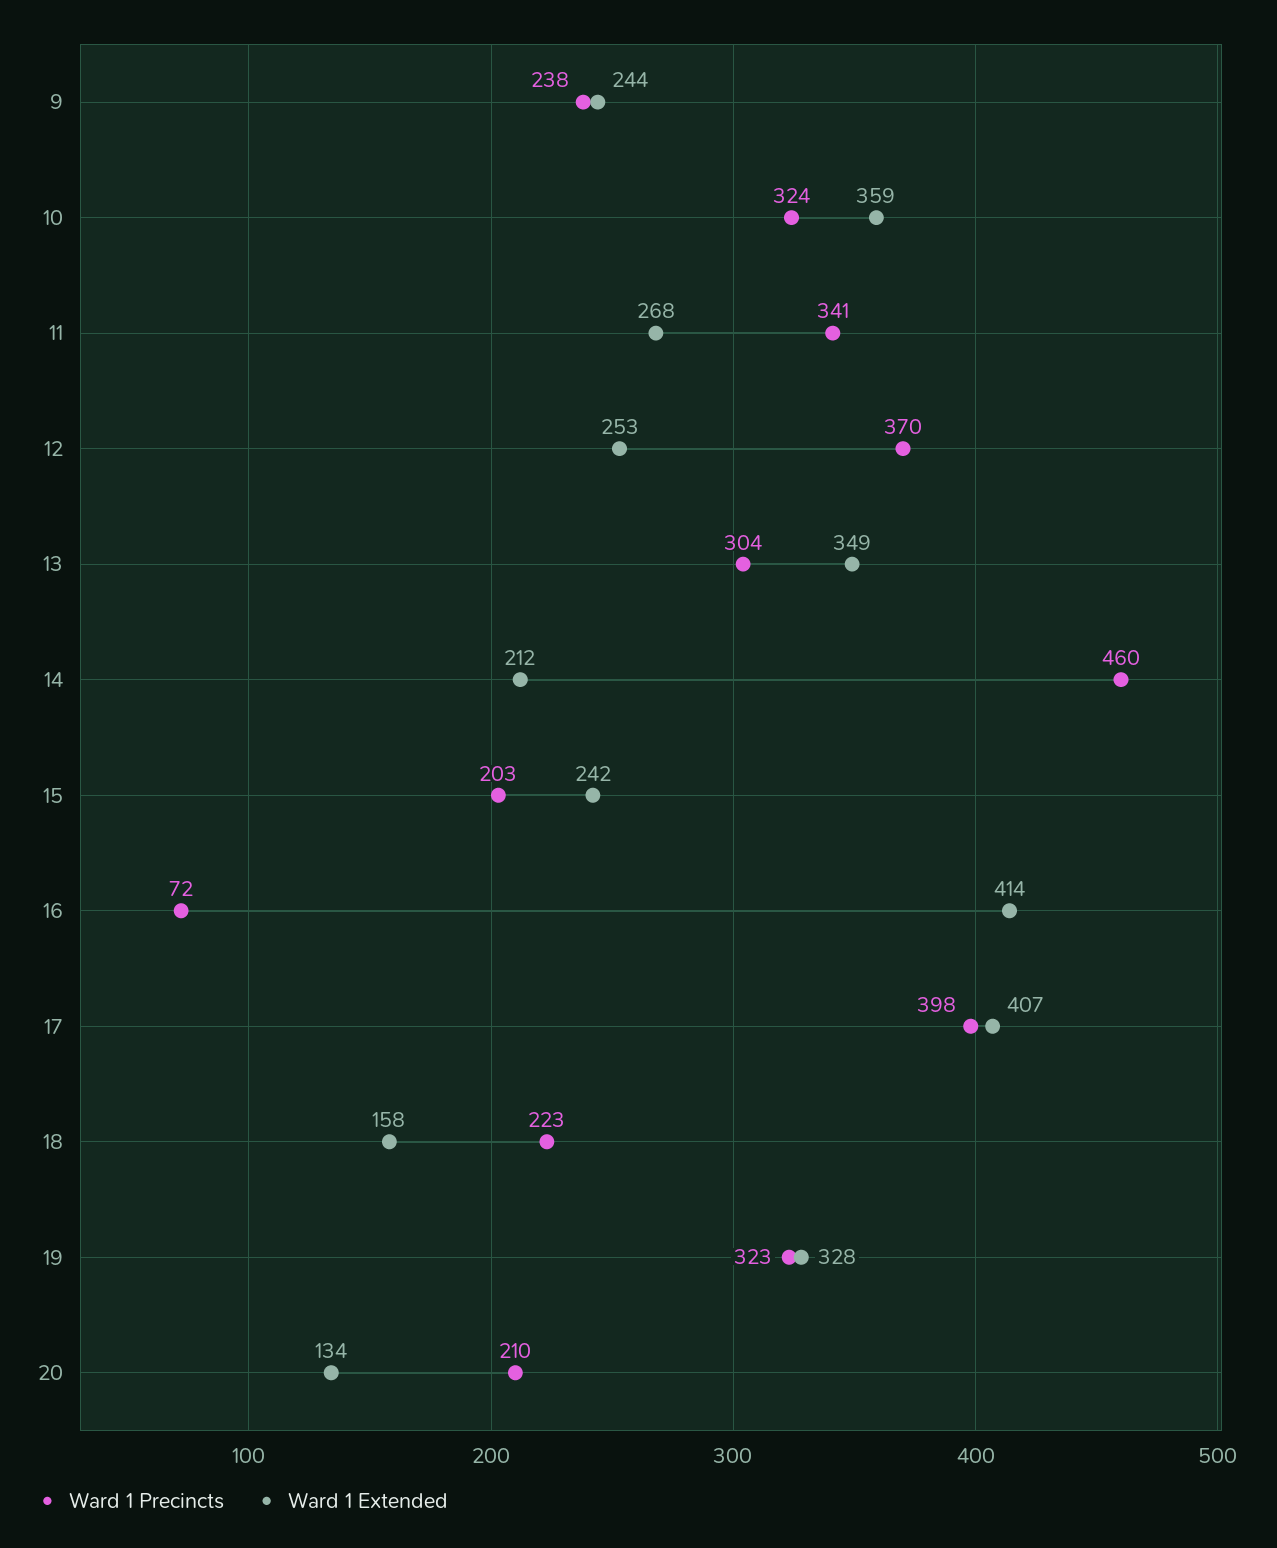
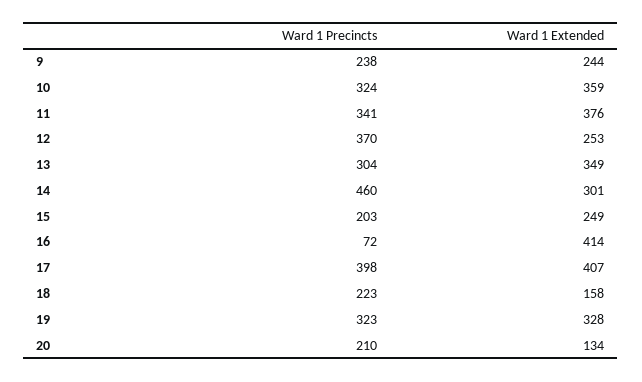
  {
    "Ward 1 Precincts": {
      "9": 238,
      "10": 324,
      "11": 341,
      "12": 370,
      "13": 304,
      "14": 460,
      "15": 203,
      "16": 72,
      "17": 398,
      "18": 223,
      "19": 323,
      "20": 210
    },
    "Ward 1 Extended": {
      "9": 244,
      "10": 359,
-     "11": 268,
+     "11": 376,
      "12": 253,
      "13": 349,
-     "14": 212,
+     "14": 301,
-     "15": 242,
+     "15": 249,
      "16": 414,
      "17": 407,
      "18": 158,
      "19": 328,
      "20": 134
    }
  }

